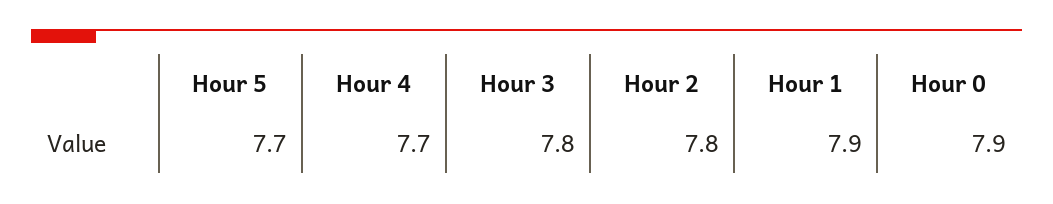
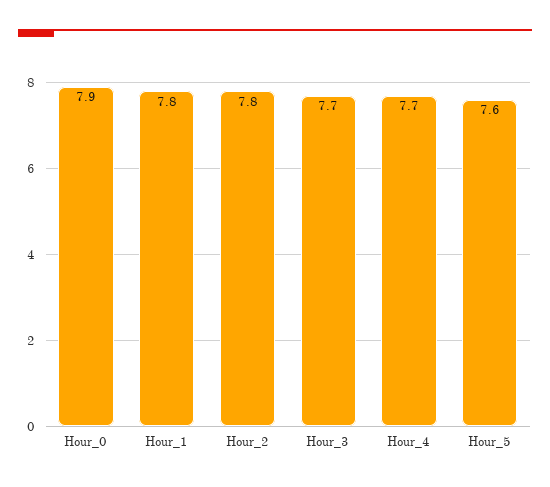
  {
-   "Hour 5": 7.7,
+   "Hour 5": 7.6,
    "Hour 4": 7.7,
-   "Hour 3": 7.8,
+   "Hour 3": 7.7,
    "Hour 2": 7.8,
-   "Hour 1": 7.9,
+   "Hour 1": 7.8,
    "Hour 0": 7.9
  }

